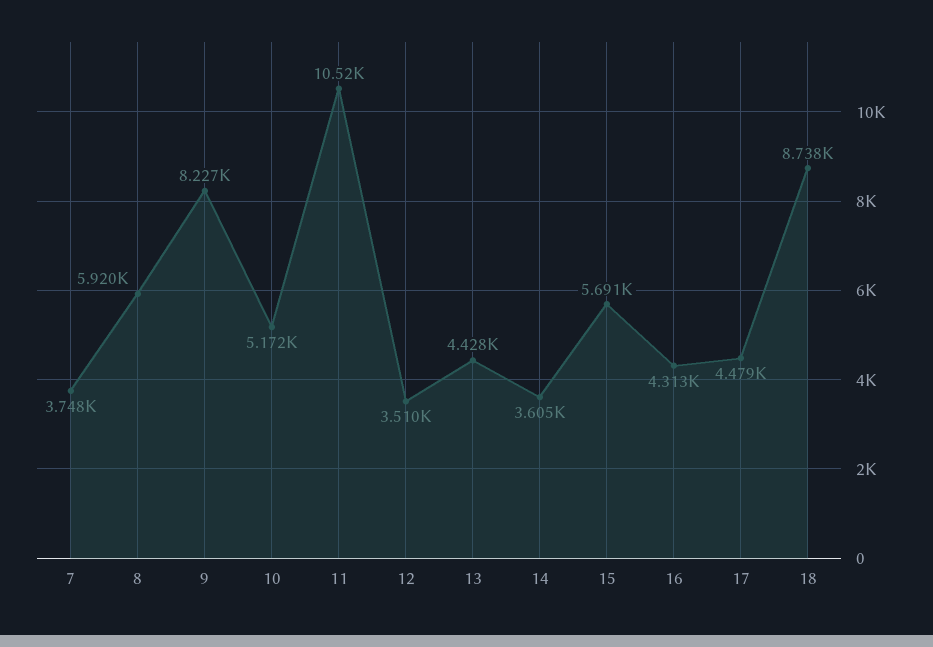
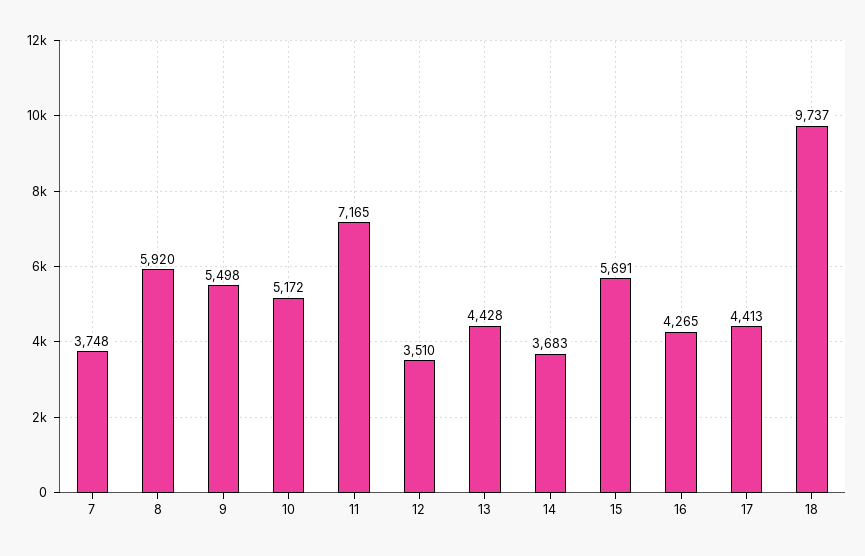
  {
    "7": 3748,
    "8": 5920,
-   "9": 8227,
+   "9": 5498,
    "10": 5172,
-   "11": 10520,
+   "11": 7165,
    "12": 3510,
    "13": 4428,
-   "14": 3605,
+   "14": 3683,
    "15": 5691,
-   "16": 4313,
+   "16": 4265,
-   "17": 4479,
+   "17": 4413,
-   "18": 8738
+   "18": 9737
  }

